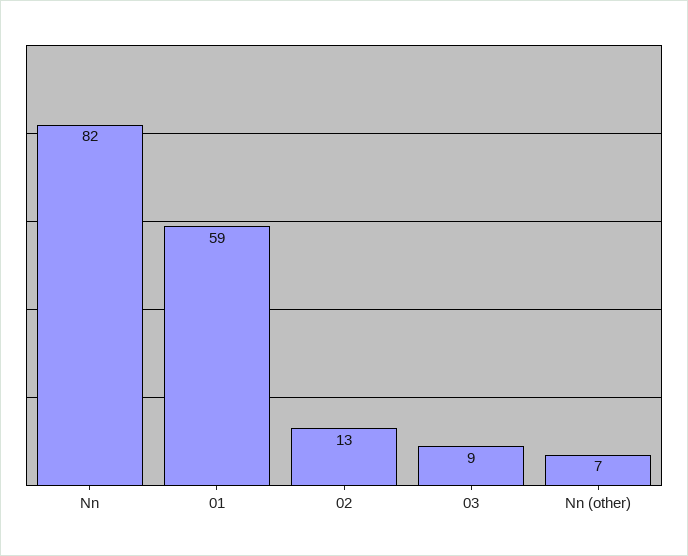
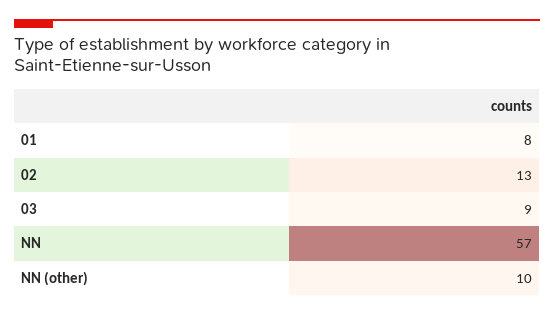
  {
-   "Nn": 82,
+   "Nn": 57,
-   "01": 59,
+   "01": 8,
    "02": 13,
    "03": 9,
-   "Nn (other)": 7
+   "Nn (other)": 10
  }

